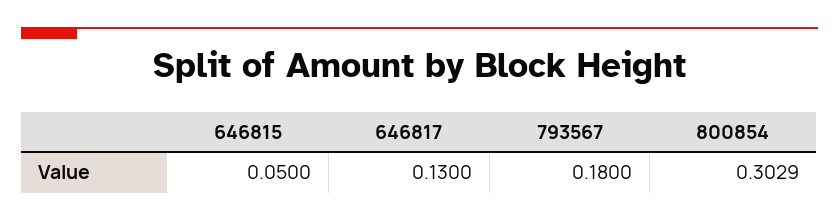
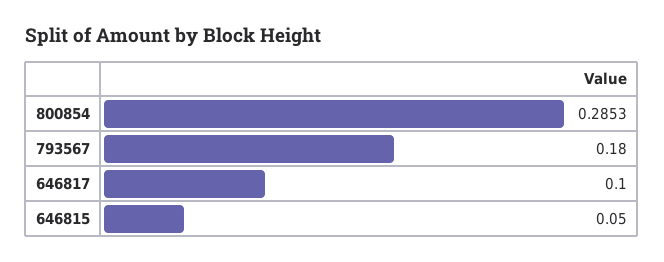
  {
    "646815": 0.05,
-   "646817": 0.13,
+   "646817": 0.1,
    "793567": 0.18,
-   "800854": 0.3029
+   "800854": 0.2853
  }

